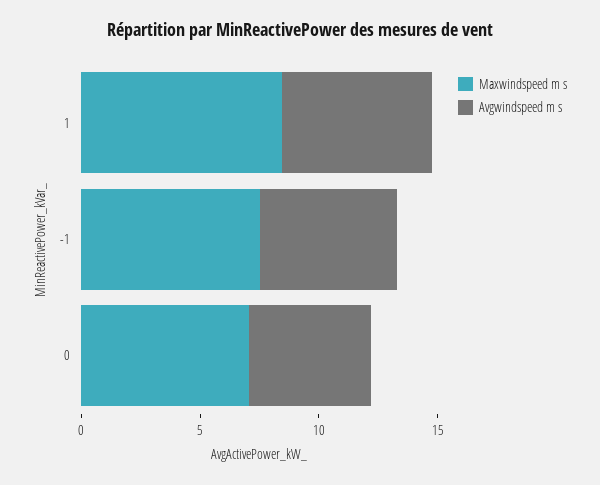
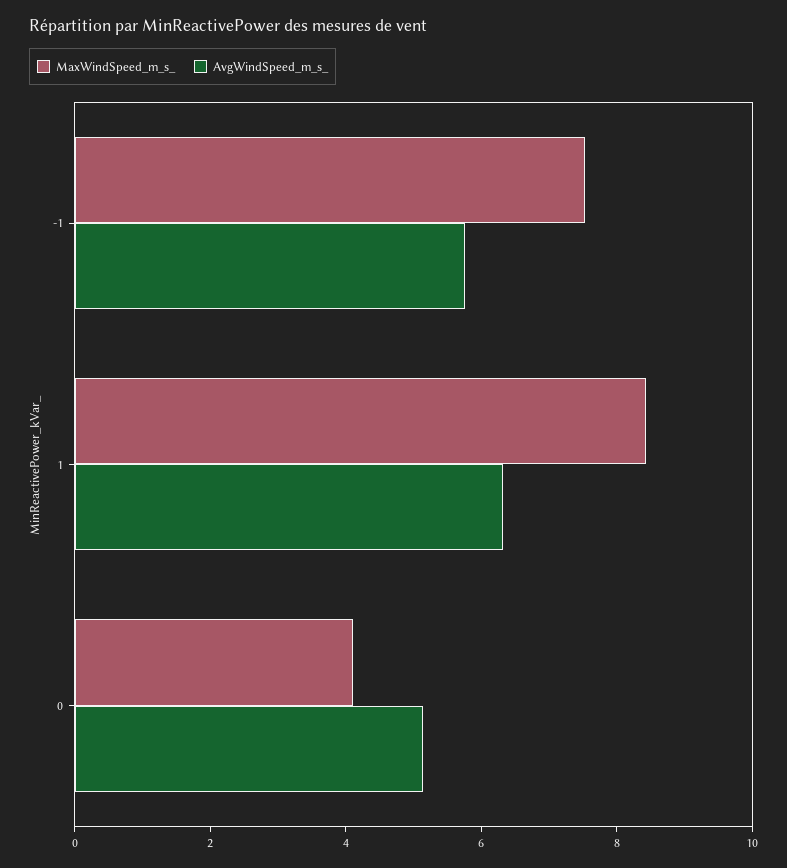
  {
    "Maxwindspeed m s": {
      "1": 8.5,
      "-1": 7.5,
-     "0": 7
+     "0": 4
    },
    "Avgwindspeed m s": {
      "1": 6.5,
      "-1": 6,
      "0": 5
    }
  }

